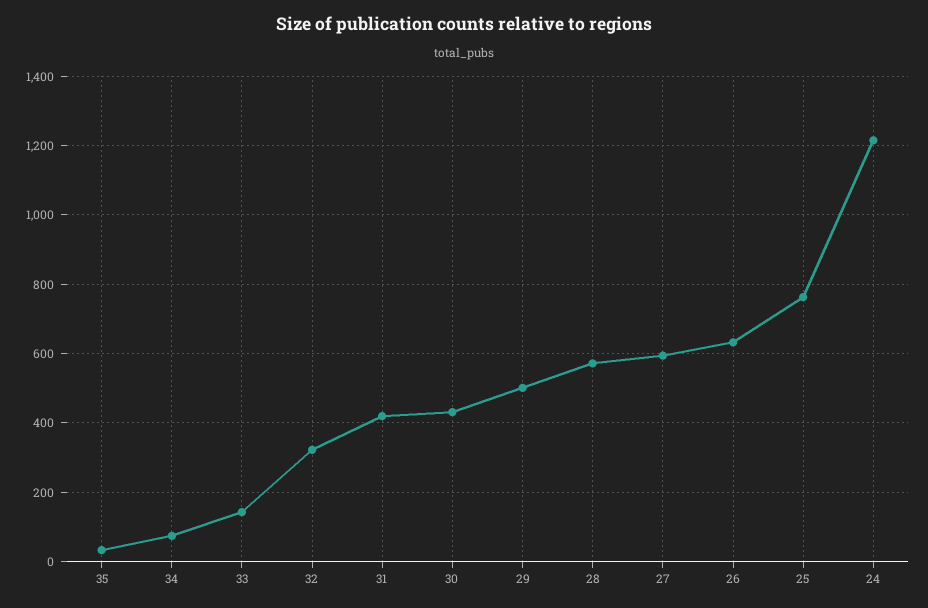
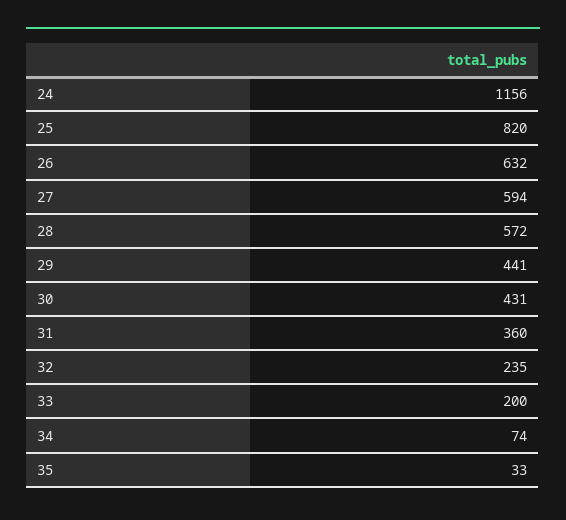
  {
    "35": 33,
    "34": 74,
-   "33": 140,
+   "33": 200,
-   "32": 320,
+   "32": 235,
-   "31": 420,
+   "31": 360,
    "30": 431,
-   "29": 500,
+   "29": 441,
    "28": 572,
    "27": 594,
    "26": 632,
-   "25": 760,
+   "25": 820,
-   "24": 1220
+   "24": 1156
  }

